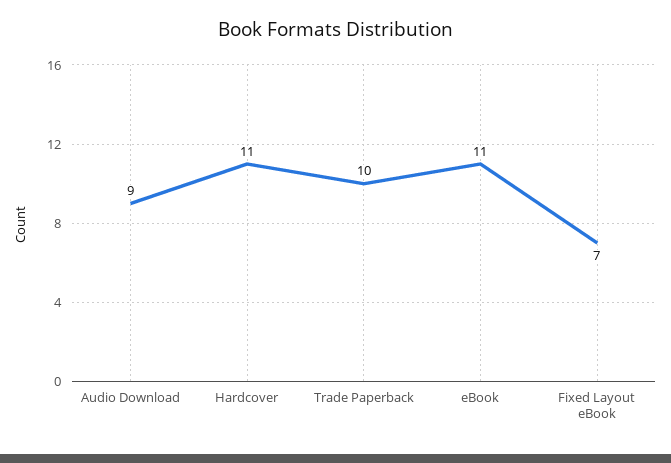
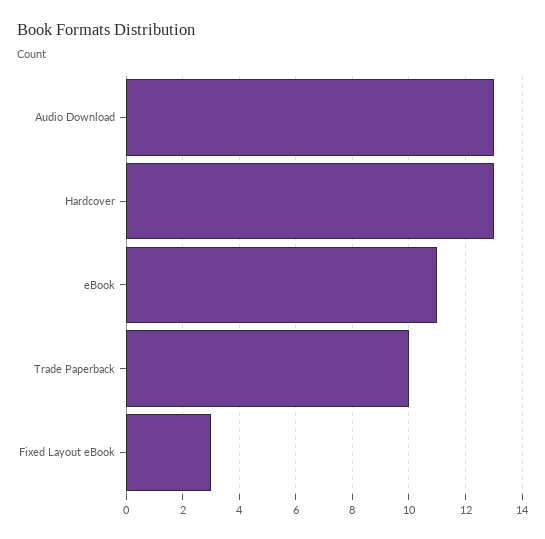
  {
-   "Audio Download": 9,
+   "Audio Download": 13,
-   "Hardcover": 11,
+   "Hardcover": 13,
    "Trade Paperback": 10,
    "eBook": 11,
-   "Fixed Layout eBook": 7
+   "Fixed Layout eBook": 3
  }

